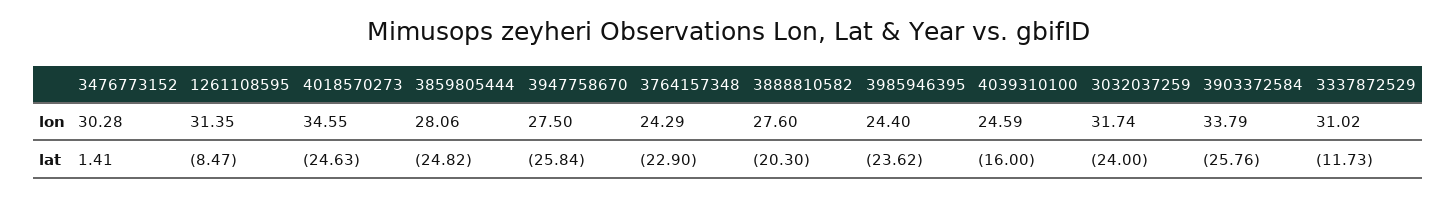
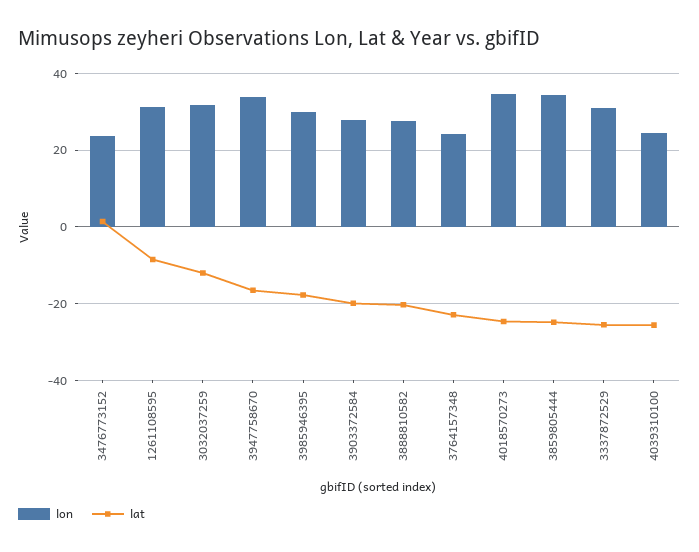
  {
    "lon": {
-     "3476773152": 30.28,
+     "3476773152": 24,
      "1261108595": 31.35,
      "4018570273": 34.55,
-     "3859805444": 28.06,
+     "3859805444": 34,
-     "3947758670": 27.5,
+     "3947758670": 34,
      "3764157348": 24.29,
      "3888810582": 27.6,
-     "3985946395": 24.4,
+     "3985946395": 30,
      "4039310100": 24.59,
      "3032037259": 31.74,
-     "3903372584": 33.79,
+     "3903372584": 28,
      "3337872529": 31.02
    },
    "lat": {
      "3476773152": 1.41,
      "1261108595": -8.47,
      "4018570273": -24.63,
      "3859805444": -24.82,
-     "3947758670": -25.84,
+     "3947758670": -16,
      "3764157348": -22.9,
      "3888810582": -20.3,
-     "3985946395": -23.62,
+     "3985946395": -18,
-     "4039310100": -16,
+     "4039310100": -26,
-     "3032037259": -24,
+     "3032037259": -12,
-     "3903372584": -25.76,
+     "3903372584": -20,
-     "3337872529": -11.73
+     "3337872529": -26
    }
  }

